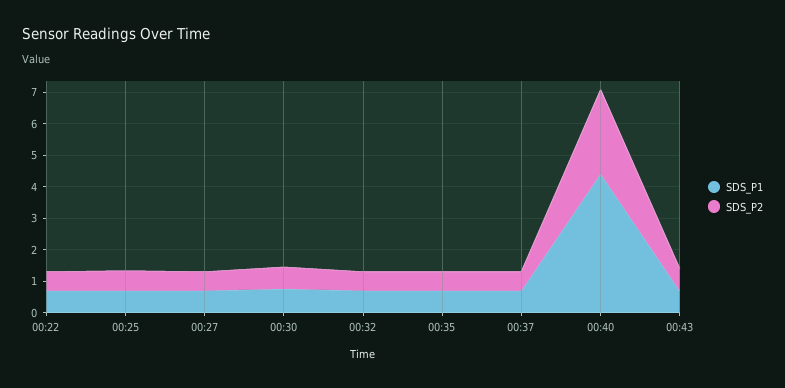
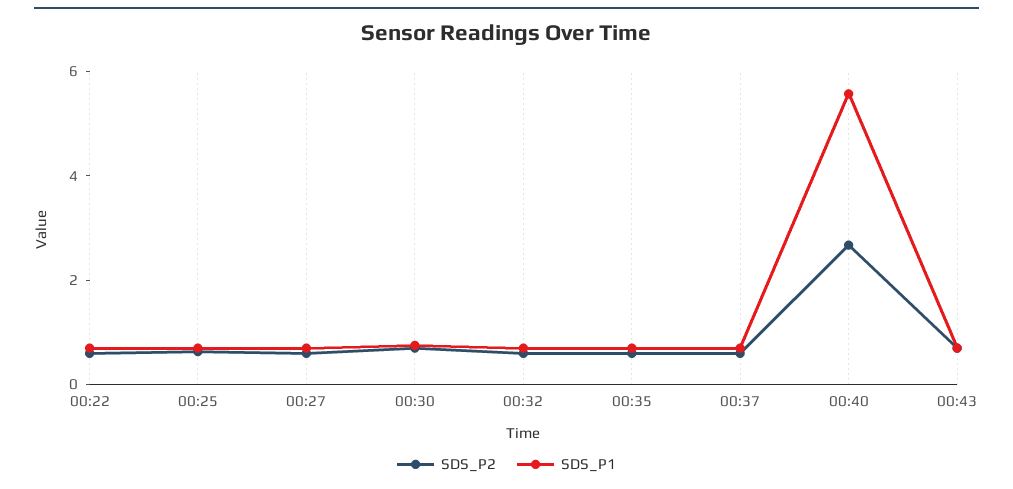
  {
    "SDS_P1": {
      "00:22": 0.5,
      "00:25": 0.5,
      "00:27": 0.5,
      "00:30": 1,
      "00:32": 0.5,
      "00:35": 0.5,
      "00:37": 0.5,
-     "00:40": 4.5,
+     "00:40": 5.5,
      "00:43": 0.5
    },
    "SDS_P2": {
      "00:22": 0.5,
      "00:25": 0.5,
      "00:27": 0.5,
      "00:30": 0.5,
      "00:32": 0.5,
      "00:35": 0.5,
      "00:37": 0.5,
      "00:40": 2.5,
      "00:43": 0.5
    }
  }

